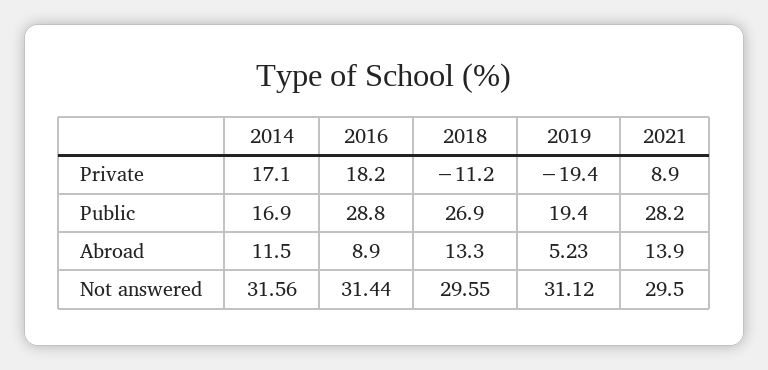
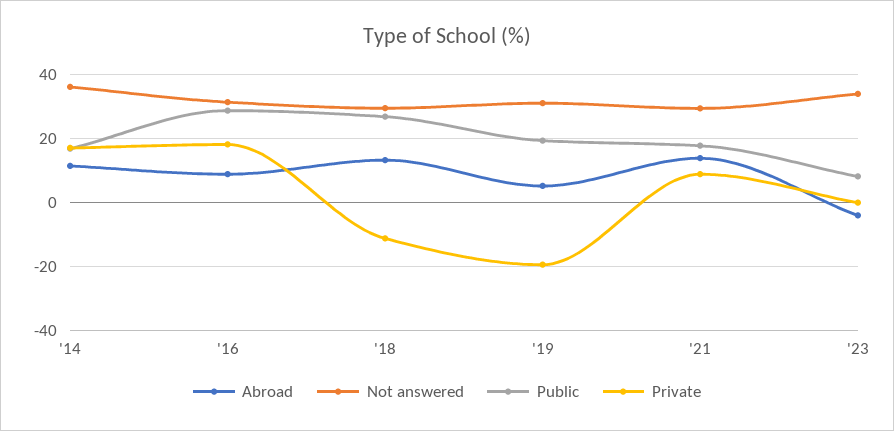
  {
    "Private": {
      "2014": 17.1,
      "2016": 18.2,
      "2018": -11.2,
      "2019": -19.4,
-     "2021": 8.9
+     "2021": 8.9,
+     "'23": 0
    },
    "Public": {
      "2014": 16.9,
      "2016": 28.8,
      "2018": 26.9,
      "2019": 19.4,
-     "2021": 28.2
+     "2021": 18,
+     "'23": 8
    },
    "Abroad": {
      "2014": 11.5,
      "2016": 8.9,
      "2018": 13.3,
      "2019": 5.23,
-     "2021": 13.9
+     "2021": 13.9,
+     "'23": -4
    },
    "Not answered": {
-     "2014": 31.56,
+     "2014": 36,
      "2016": 31.44,
      "2018": 29.55,
      "2019": 31.12,
-     "2021": 29.5
+     "2021": 29.5,
+     "'23": 34
    }
  }

